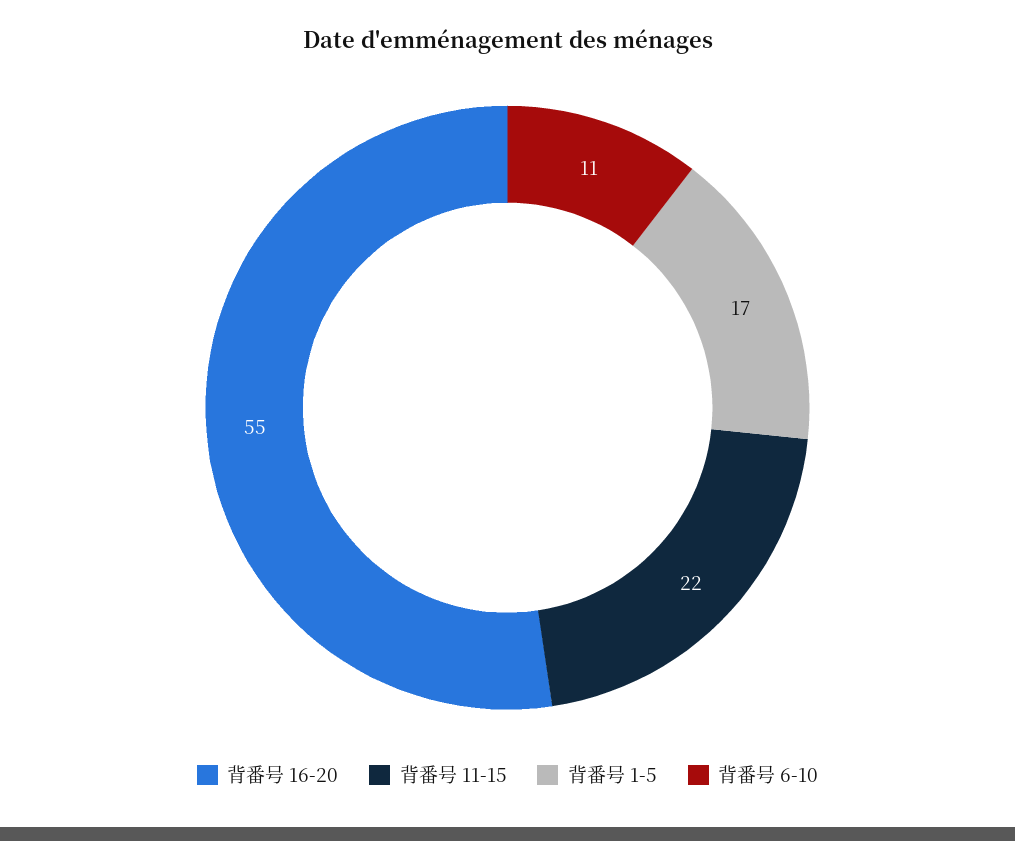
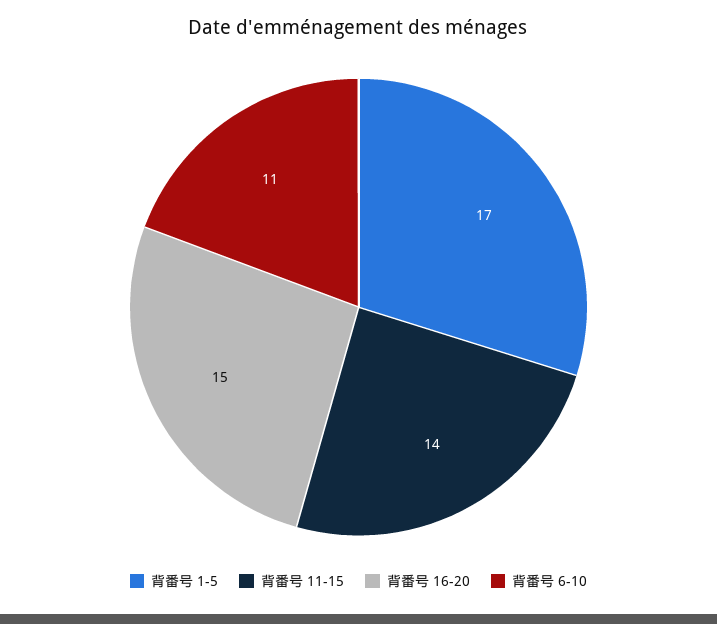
  {
-   "背番号 16-20": 55,
+   "背番号 16-20": 15,
-   "背番号 11-15": 22,
+   "背番号 11-15": 14,
    "背番号 1-5": 17,
    "背番号 6-10": 11
  }

